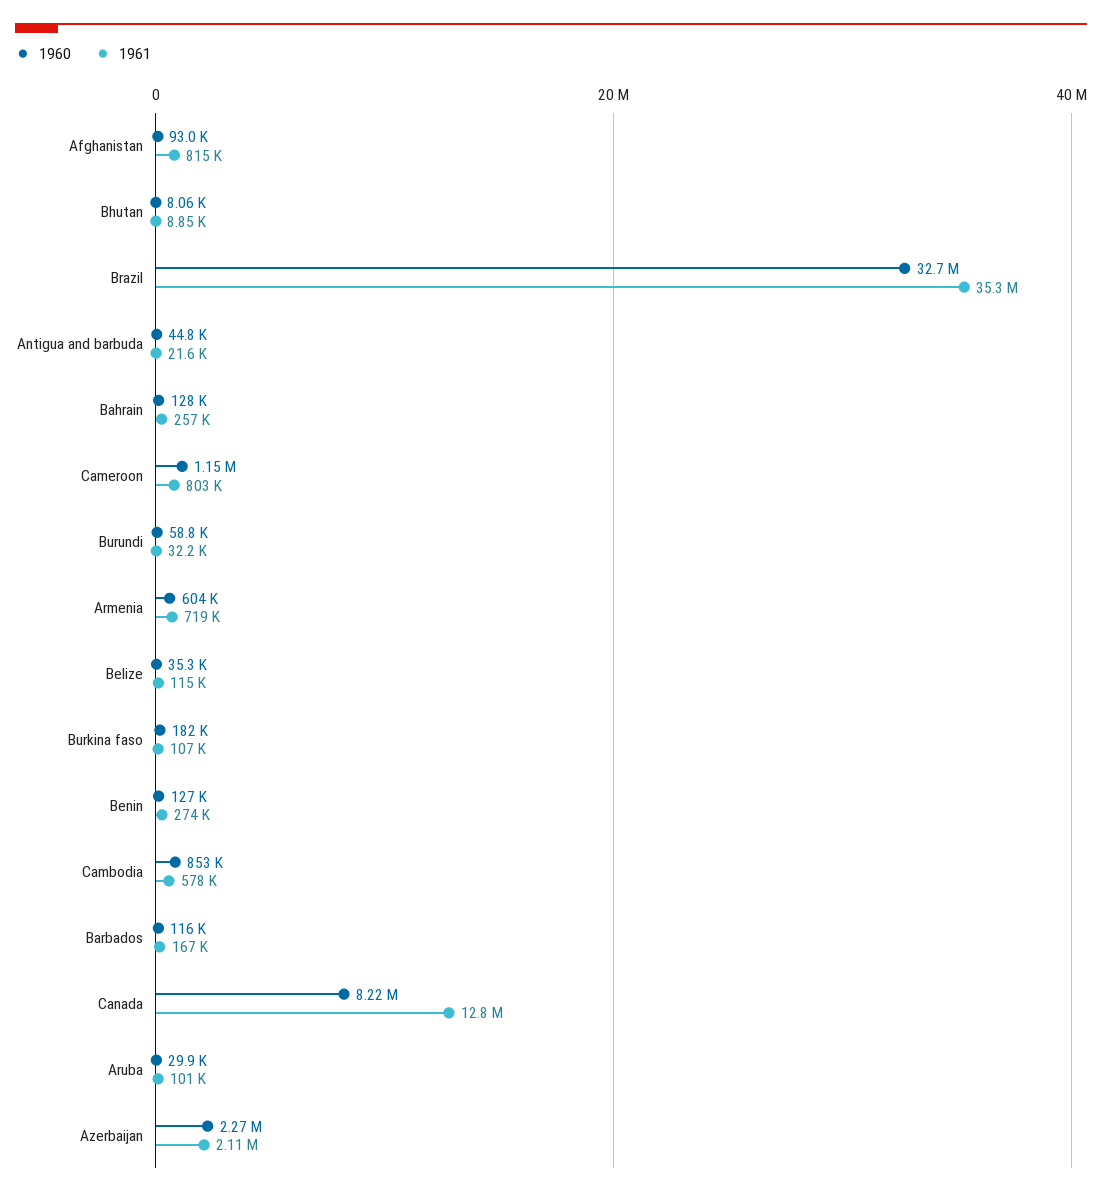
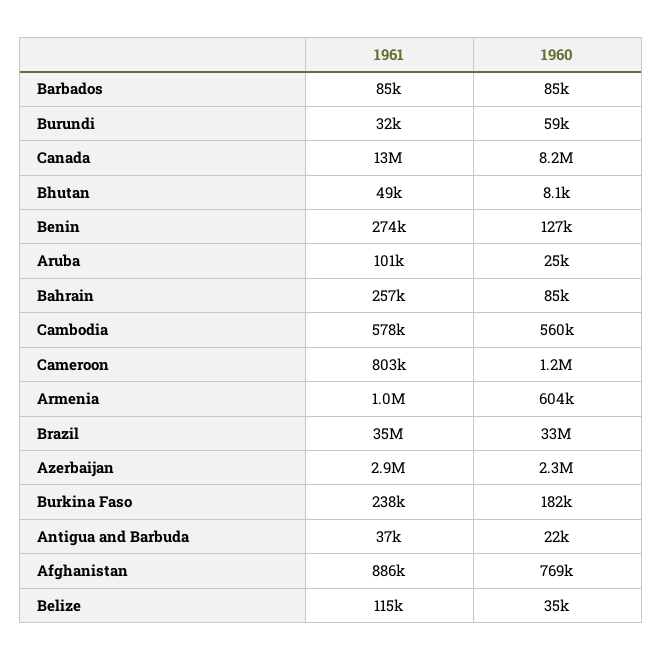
  {
    "1960": {
-     "Afghanistan": 93000,
+     "Afghanistan": 769000,
      "Bhutan": 8060,
      "Brazil": 32700000,
-     "Antigua and barbuda": 44800,
+     "Antigua and barbuda": 22000,
-     "Bahrain": 128000,
+     "Bahrain": 85000,
      "Cameroon": 1150000,
      "Burundi": 58800,
      "Armenia": 604000,
      "Belize": 35300,
      "Burkina faso": 182000,
      "Benin": 127000,
-     "Cambodia": 853000,
+     "Cambodia": 560000,
-     "Barbados": 116000,
+     "Barbados": 85000,
      "Canada": 8220000,
-     "Aruba": 29900,
+     "Aruba": 25000,
      "Azerbaijan": 2270000
    },
    "1961": {
-     "Afghanistan": 815000,
+     "Afghanistan": 886000,
-     "Bhutan": 8850,
+     "Bhutan": 49000,
      "Brazil": 35300000,
-     "Antigua and barbuda": 21600,
+     "Antigua and barbuda": 37000,
      "Bahrain": 257000,
      "Cameroon": 803000,
      "Burundi": 32200,
-     "Armenia": 719000,
+     "Armenia": 1000000,
      "Belize": 115000,
-     "Burkina faso": 107000,
+     "Burkina faso": 238000,
      "Benin": 274000,
      "Cambodia": 578000,
-     "Barbados": 167000,
+     "Barbados": 85000,
      "Canada": 12800000,
      "Aruba": 101000,
-     "Azerbaijan": 2110000
+     "Azerbaijan": 2900000
    }
  }

